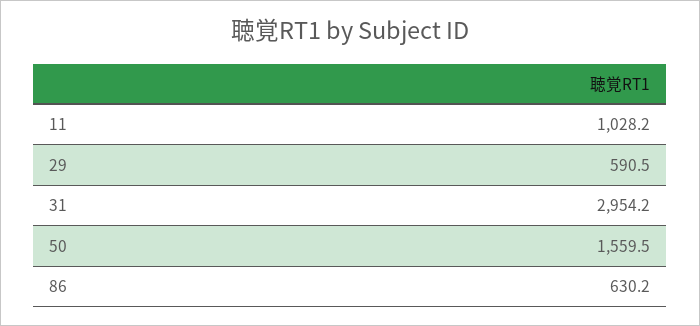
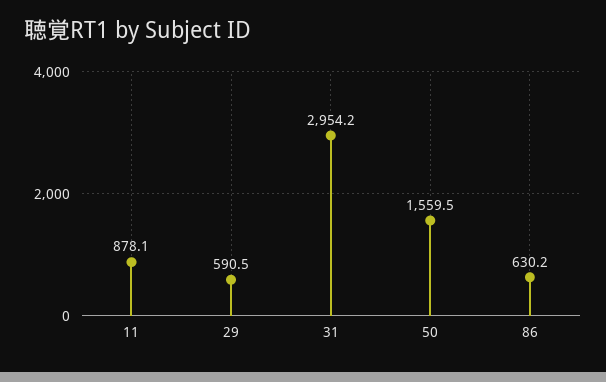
  {
-   "11": 1028.2,
+   "11": 878.1,
    "29": 590.5,
    "31": 2954.2,
    "50": 1559.5,
    "86": 630.2
  }

